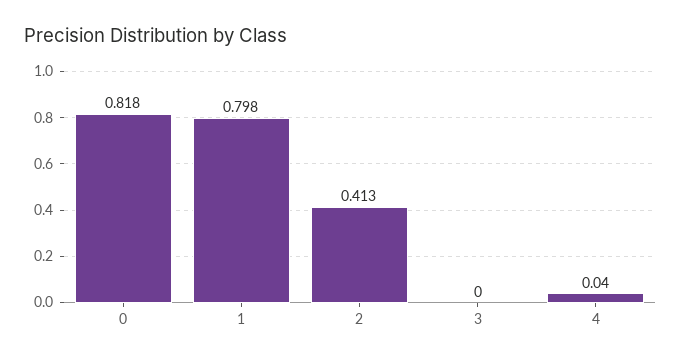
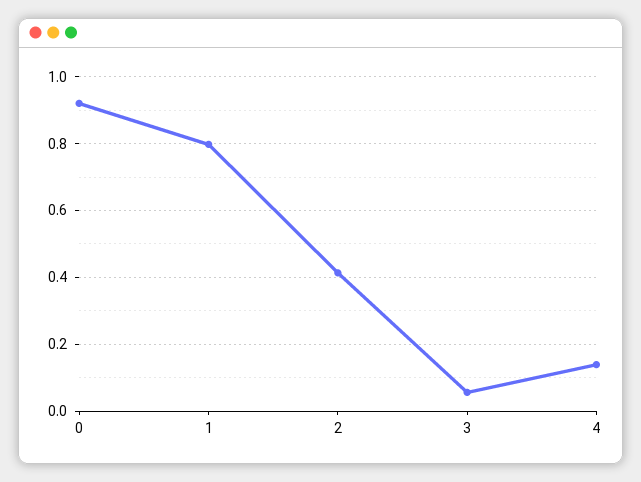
  {
-   "0": 0.818,
+   "0": 0.92,
    "1": 0.798,
    "2": 0.413,
-   "3": 0,
+   "3": 0.06,
-   "4": 0.04
+   "4": 0.14
  }

